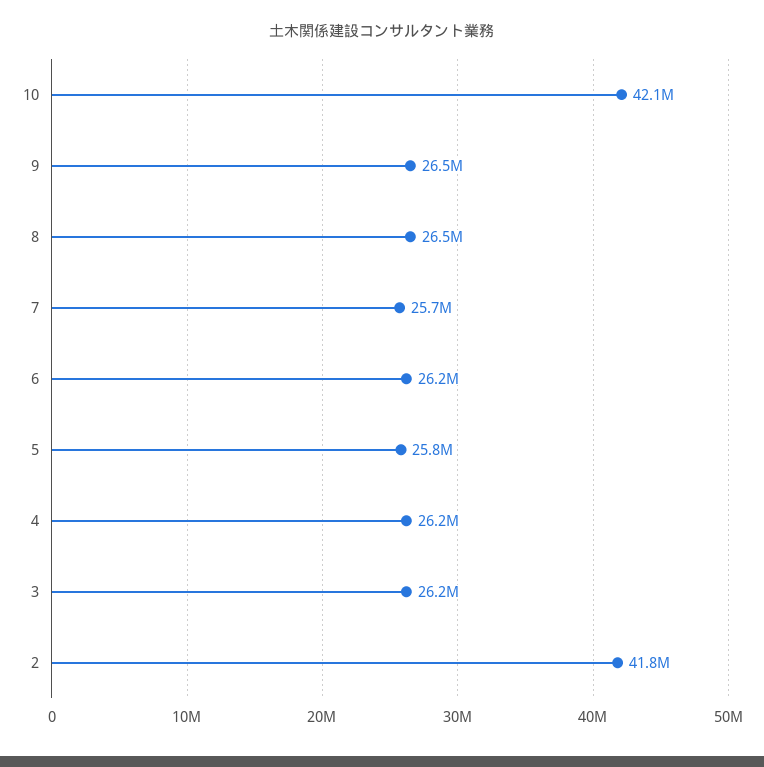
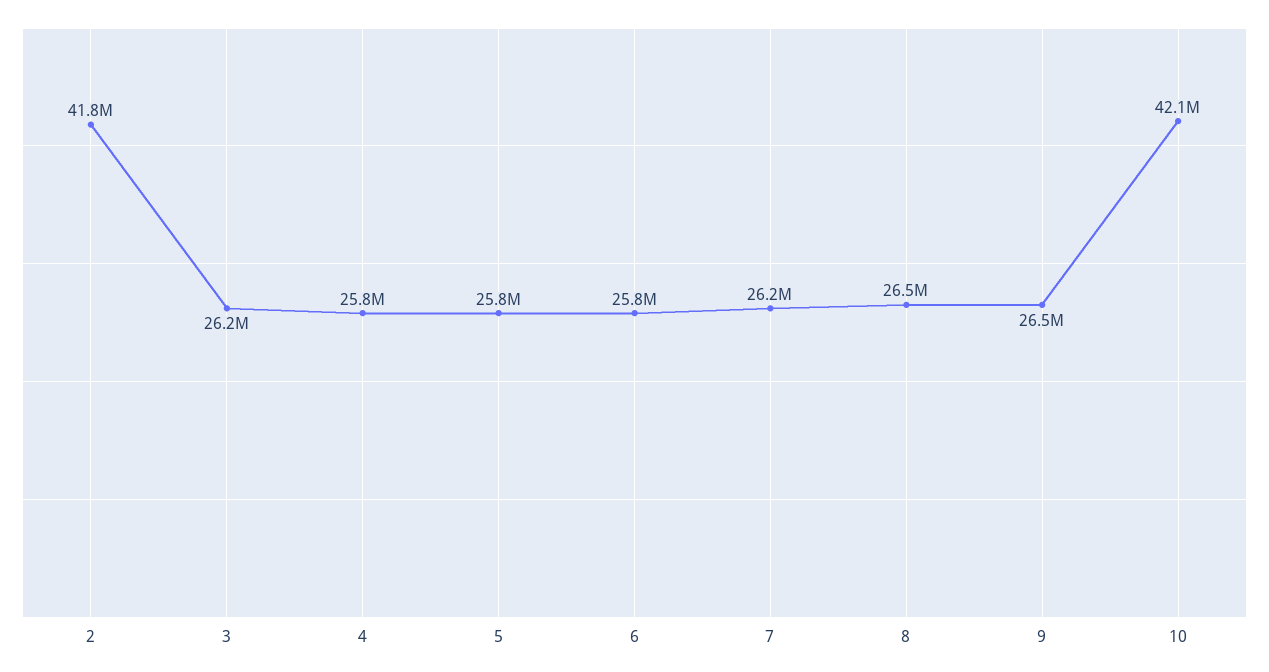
  {
    "10": 42100000,
    "9": 26500000,
    "8": 26500000,
-   "7": 25700000,
+   "7": 26200000,
-   "6": 26200000,
+   "6": 25800000,
    "5": 25800000,
-   "4": 26200000,
+   "4": 25800000,
    "3": 26200000,
    "2": 41800000
  }

